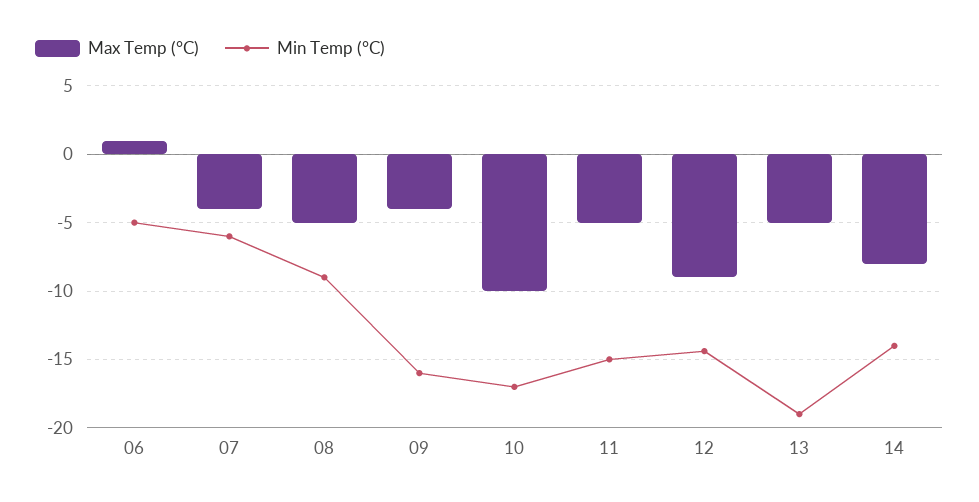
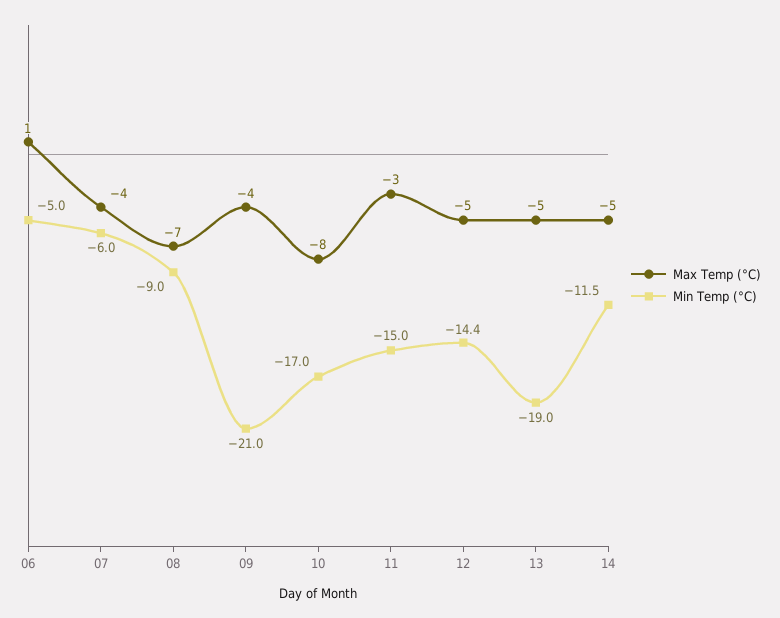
  {
    "Max Temp (°C)": {
      "06": 1,
      "07": -4,
-     "08": -5,
+     "08": -7,
      "09": -4,
-     "10": -10,
+     "10": -8,
-     "11": -5,
+     "11": -3,
-     "12": -9,
+     "12": -5,
      "13": -5,
-     "14": -8
+     "14": -5
    },
    "Min Temp (°C)": {
      "06": -5,
      "07": -6,
      "08": -9,
-     "09": -16,
+     "09": -21,
      "10": -17,
      "11": -15,
      "12": -14.4,
      "13": -19,
-     "14": -14
+     "14": -11.5
    }
  }

